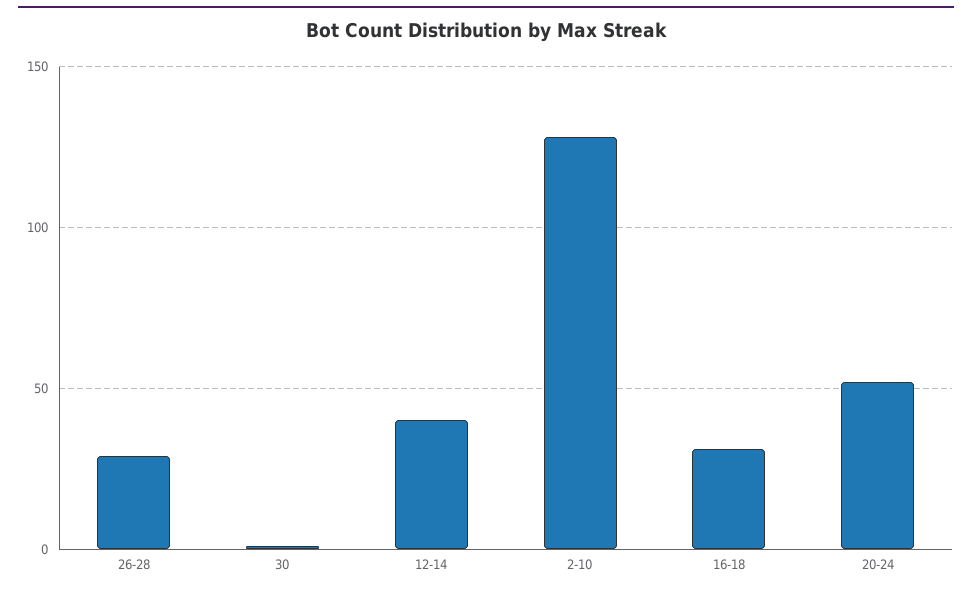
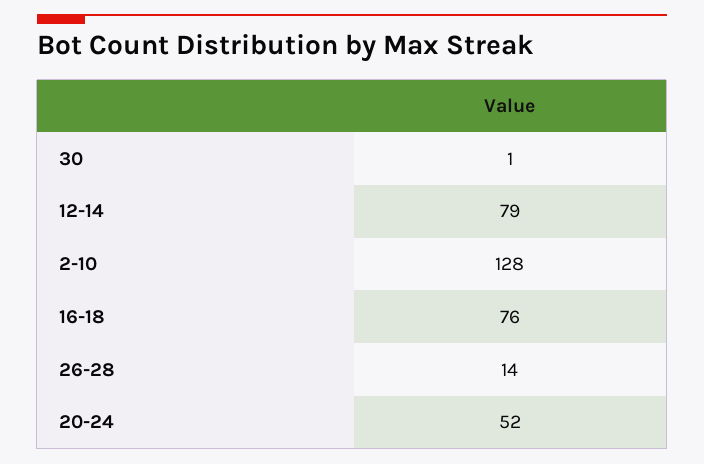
  {
-   "26-28": 30,
+   "26-28": 14,
    "30": 1,
-   "12-14": 40,
+   "12-14": 79,
    "2-10": 128,
-   "16-18": 30,
+   "16-18": 76,
    "20-24": 52
  }

